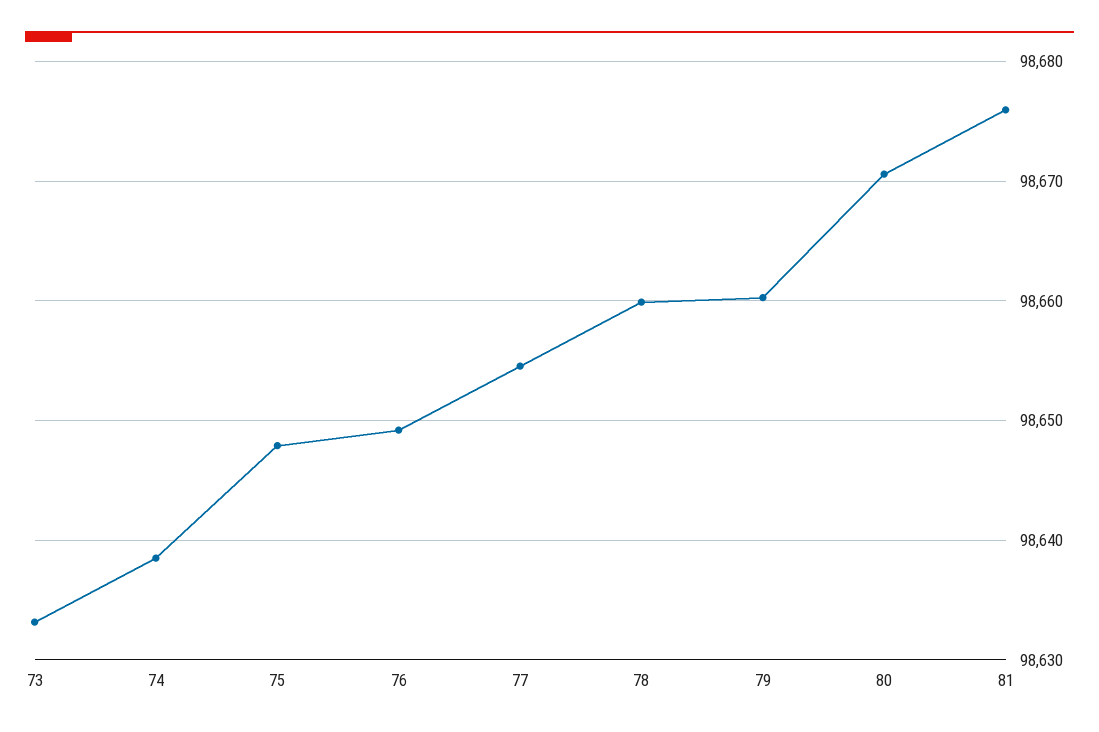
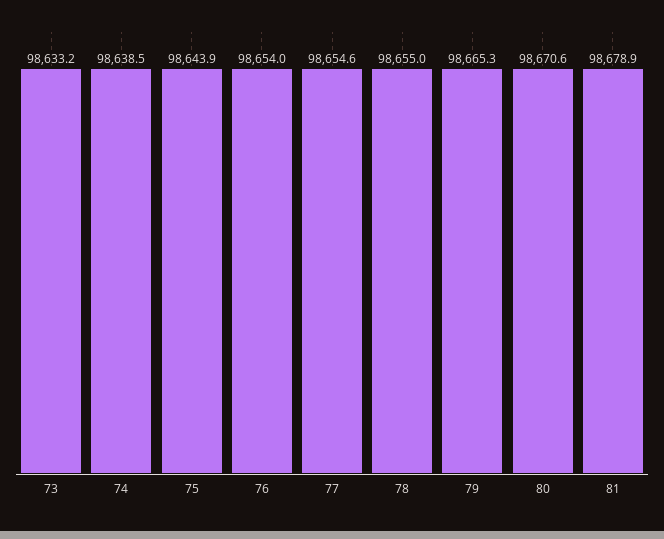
  {
    "73": 98633.2,
    "74": 98638.5,
-   "75": 98648,
+   "75": 98643.9,
-   "76": 98649,
+   "76": 98654,
    "77": 98654.6,
-   "78": 98660,
+   "78": 98655,
-   "79": 98660,
+   "79": 98665.3,
    "80": 98670.6,
-   "81": 98676
+   "81": 98678.9
  }

